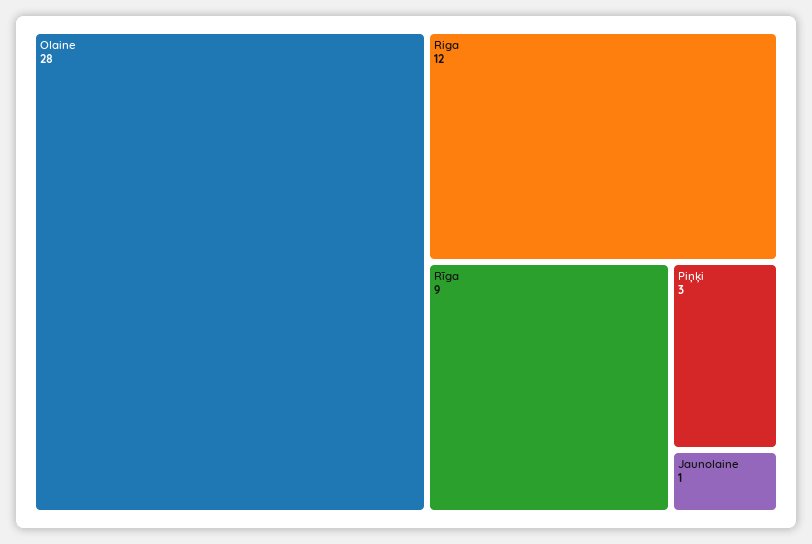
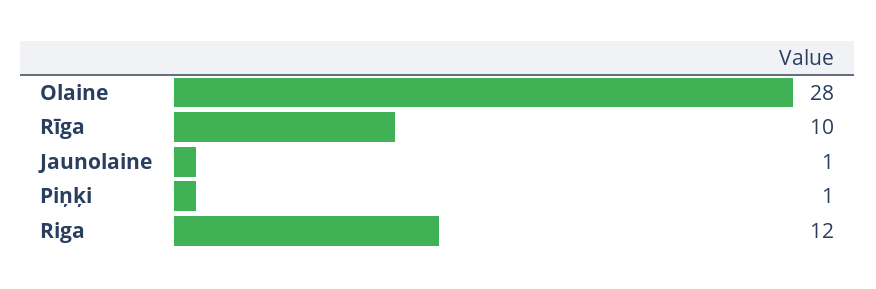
  {
    "Olaine": 28,
    "Riga": 12,
-   "Rīga": 9,
+   "Rīga": 10,
-   "Piņķi": 3,
+   "Piņķi": 1,
    "Jaunolaine": 1
  }

